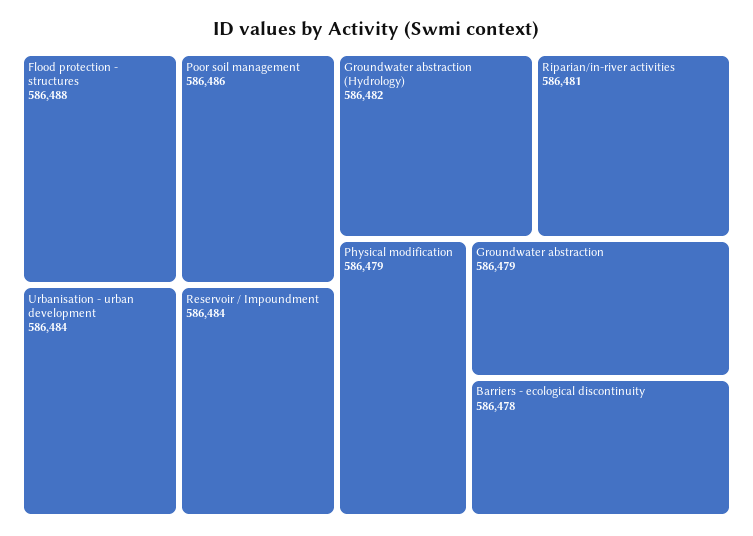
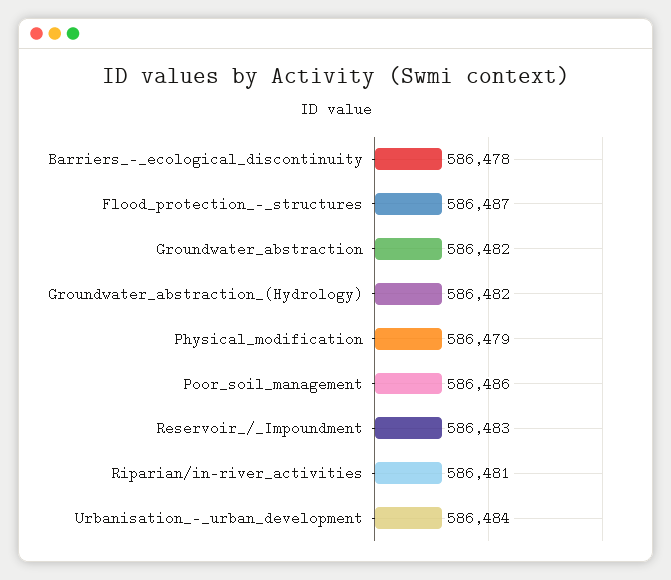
  {
-   "Flood protection - structures": 586488,
+   "Flood protection - structures": 586487,
    "Poor soil management": 586486,
    "Urbanisation - urban development": 586484,
-   "Reservoir / Impoundment": 586484,
+   "Reservoir / Impoundment": 586483,
    "Groundwater abstraction (Hydrology)": 586482,
    "Riparian/in-river activities": 586481,
    "Physical modification": 586479,
-   "Groundwater abstraction": 586479,
+   "Groundwater abstraction": 586482,
    "Barriers - ecological discontinuity": 586478
  }

